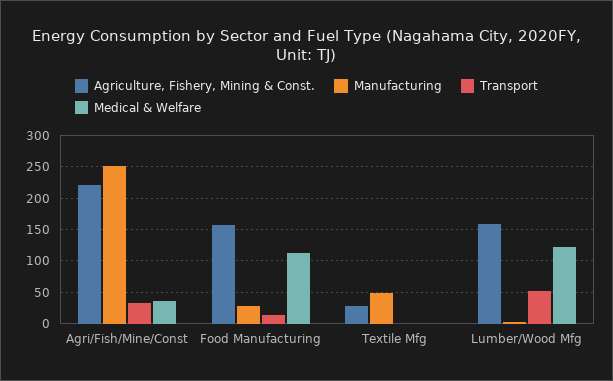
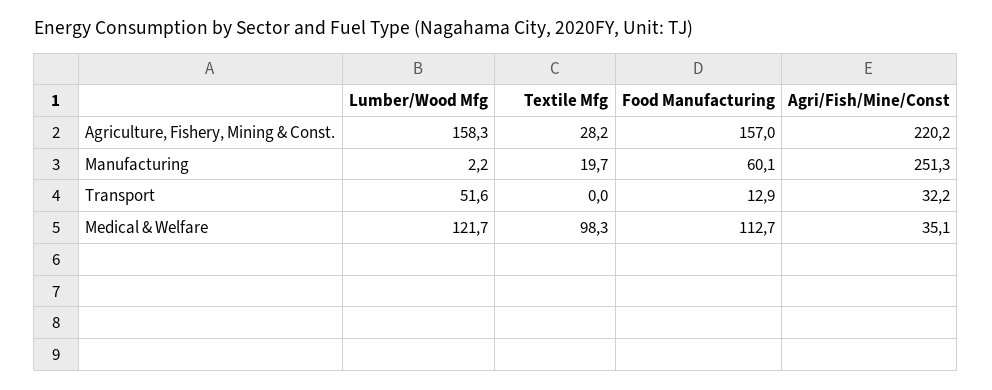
  {
    "Agriculture, Fishery, Mining & Const.": {
      "Agri/Fish/Mine/Const": 220.2,
      "Food Manufacturing": 157,
      "Textile Mfg": 28.2,
      "Lumber/Wood Mfg": 158.3
    },
    "Manufacturing": {
      "Agri/Fish/Mine/Const": 251.3,
-     "Food Manufacturing": 30,
+     "Food Manufacturing": 60.1,
-     "Textile Mfg": 50,
+     "Textile Mfg": 19.7,
      "Lumber/Wood Mfg": 2.2
    },
    "Transport": {
      "Agri/Fish/Mine/Const": 32.2,
      "Food Manufacturing": 12.9,
      "Textile Mfg": 0,
      "Lumber/Wood Mfg": 51.6
    },
    "Medical & Welfare": {
      "Agri/Fish/Mine/Const": 35.1,
      "Food Manufacturing": 112.7,
-     "Textile Mfg": 0,
+     "Textile Mfg": 98.3,
      "Lumber/Wood Mfg": 121.7
    }
  }

